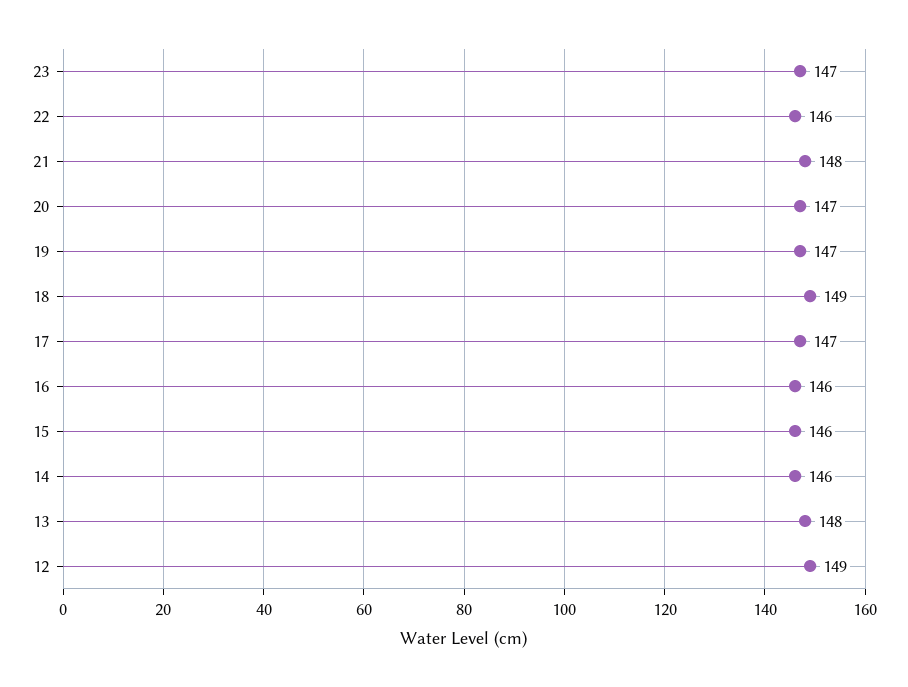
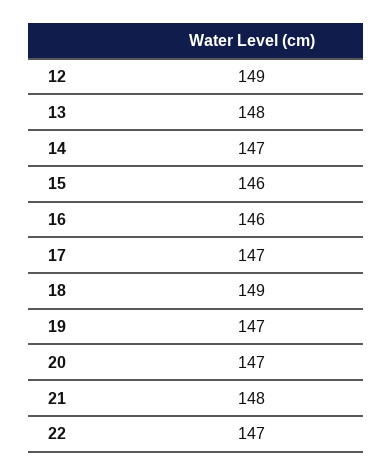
  {
-   "23": 147,
-   "22": 146,
+   "22": 147,
    "21": 148,
    "20": 147,
    "19": 147,
    "18": 149,
    "17": 147,
    "16": 146,
    "15": 146,
-   "14": 146,
+   "14": 147,
    "13": 148,
    "12": 149
  }

